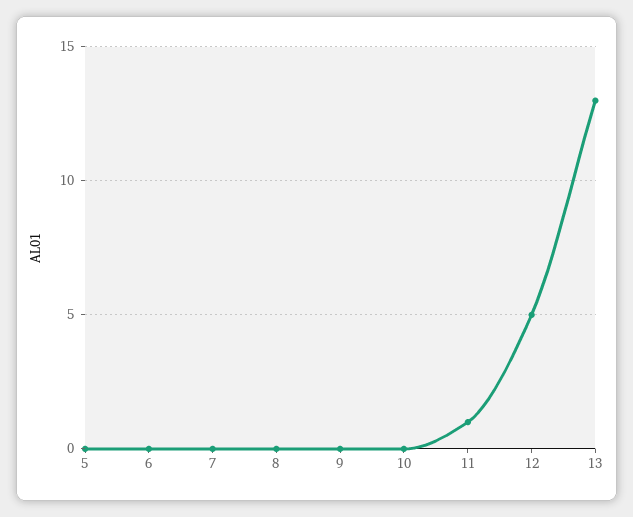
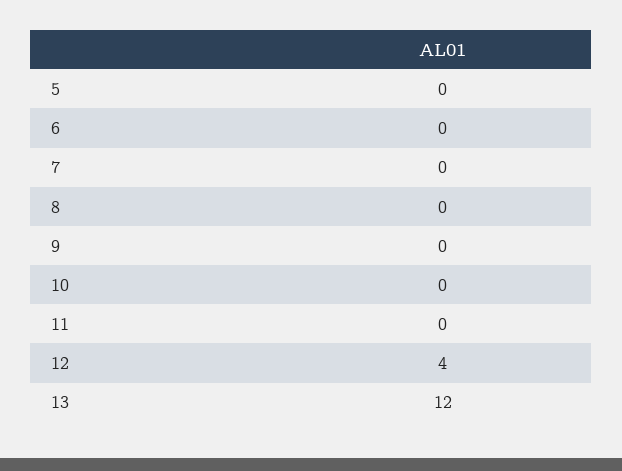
  {
    "5": 0,
    "6": 0,
    "7": 0,
    "8": 0,
    "9": 0,
    "10": 0,
-   "11": 1,
+   "11": 0,
-   "12": 5,
+   "12": 4,
-   "13": 13
+   "13": 12
  }

